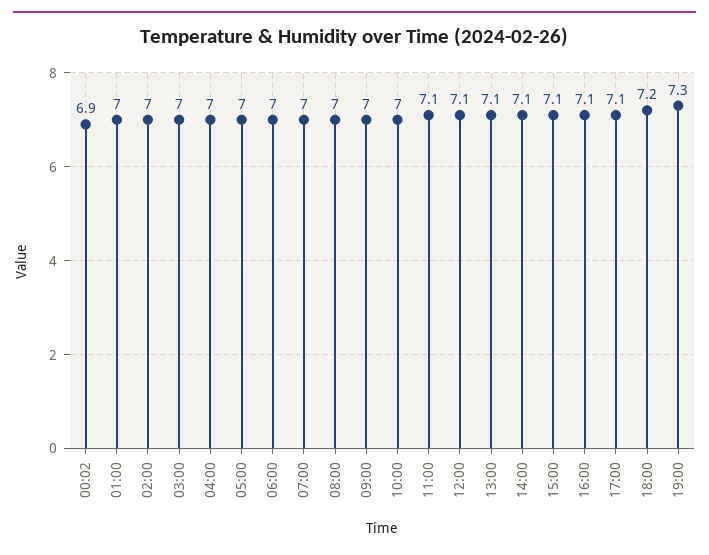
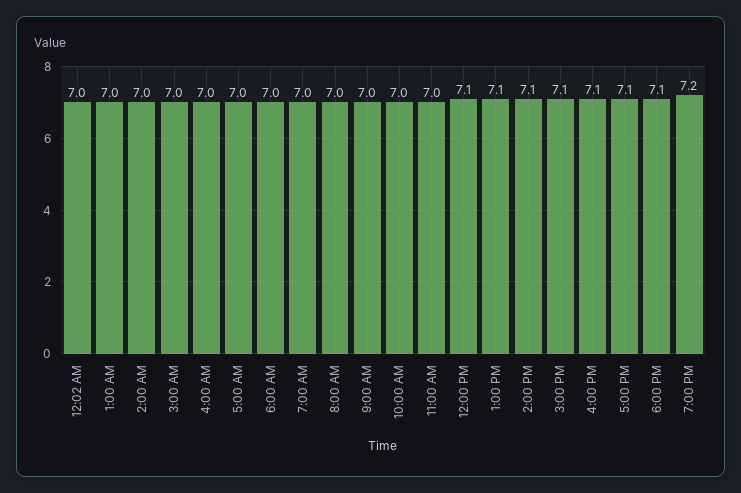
  {
-   "00:02": 6.9,
+   "00:02": 7,
    "01:00": 7,
    "02:00": 7,
    "03:00": 7,
    "04:00": 7,
    "05:00": 7,
    "06:00": 7,
    "07:00": 7,
    "08:00": 7,
    "09:00": 7,
    "10:00": 7,
-   "11:00": 7.1,
+   "11:00": 7,
    "12:00": 7.1,
    "13:00": 7.1,
    "14:00": 7.1,
    "15:00": 7.1,
    "16:00": 7.1,
    "17:00": 7.1,
-   "18:00": 7.2,
+   "18:00": 7.1,
-   "19:00": 7.3
+   "19:00": 7.2
  }

